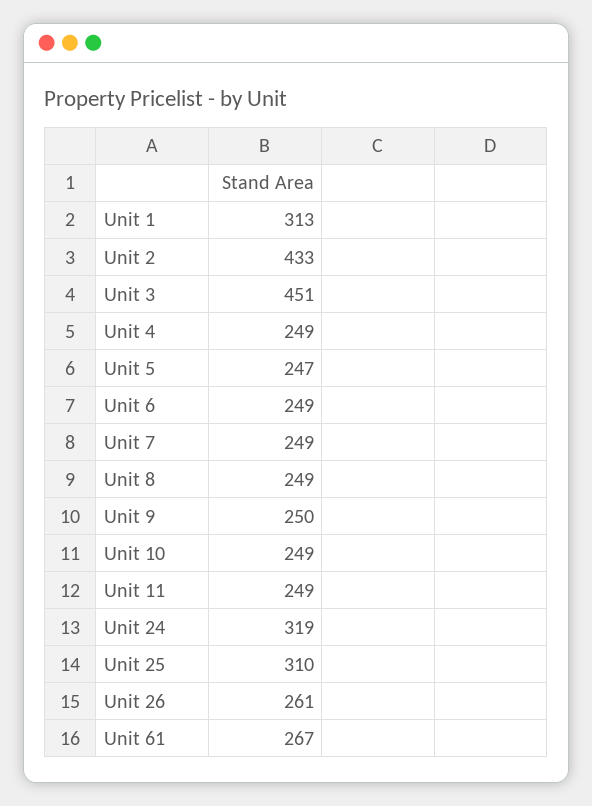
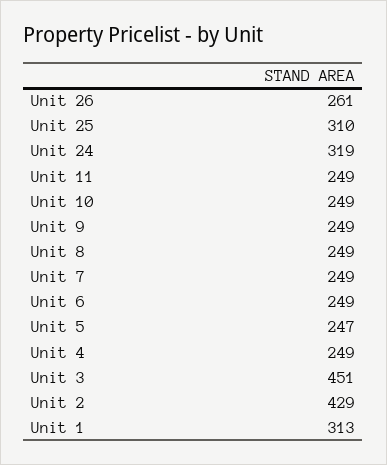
  {
    "Unit 1": 313,
-   "Unit 2": 433,
+   "Unit 2": 429,
    "Unit 3": 451,
    "Unit 4": 249,
    "Unit 5": 247,
    "Unit 6": 249,
    "Unit 7": 249,
    "Unit 8": 249,
-   "Unit 9": 250,
+   "Unit 9": 249,
    "Unit 10": 249,
    "Unit 11": 249,
    "Unit 24": 319,
    "Unit 25": 310,
-   "Unit 26": 261,
+   "Unit 26": 261
-   "Unit 61": 267
  }

